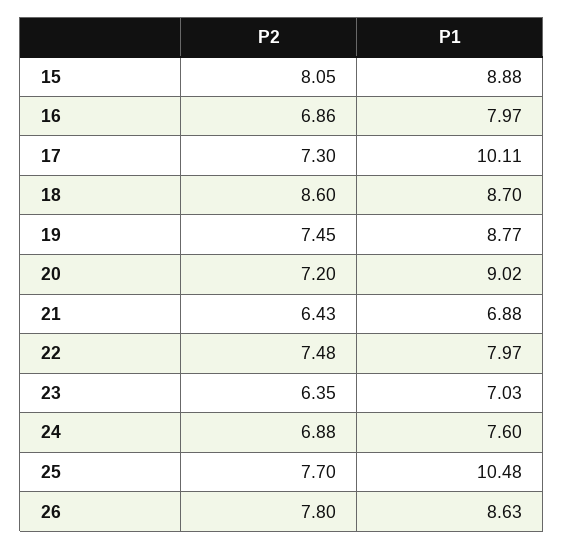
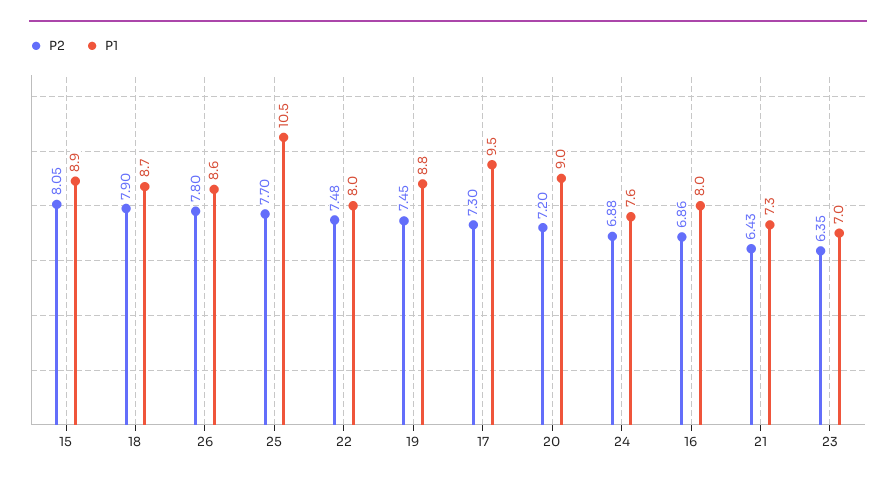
  {
    "P2": {
      "15": 8.05,
      "16": 6.86,
      "17": 7.3,
-     "18": 8.6,
+     "18": 7.9,
      "19": 7.45,
      "20": 7.2,
      "21": 6.43,
      "22": 7.48,
      "23": 6.35,
      "24": 6.88,
      "25": 7.7,
      "26": 7.8
    },
    "P1": {
      "15": 8.88,
      "16": 7.97,
-     "17": 10.11,
+     "17": 9.5,
      "18": 8.7,
      "19": 8.77,
      "20": 9.02,
-     "21": 6.88,
+     "21": 7.3,
      "22": 7.97,
      "23": 7.03,
      "24": 7.6,
      "25": 10.48,
      "26": 8.63
    }
  }

